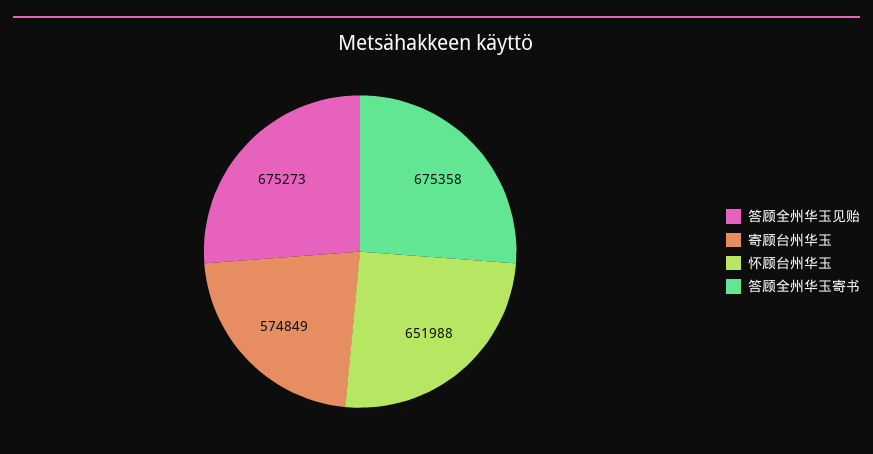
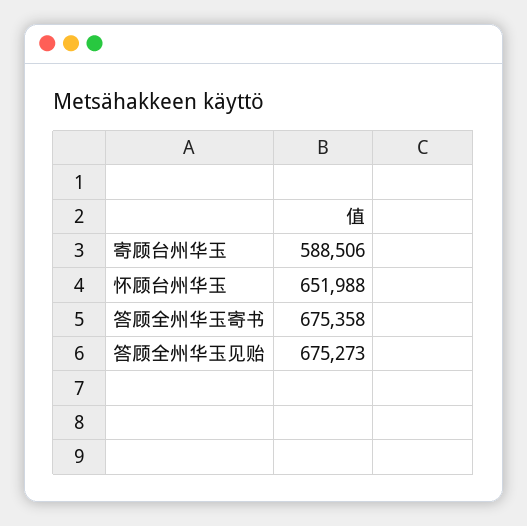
  {
    "答顾全州华玉见贻": 675273,
-   "寄顾台州华玉": 574849,
+   "寄顾台州华玉": 588506,
    "怀顾台州华玉": 651988,
    "答顾全州华玉寄书": 675358
  }

